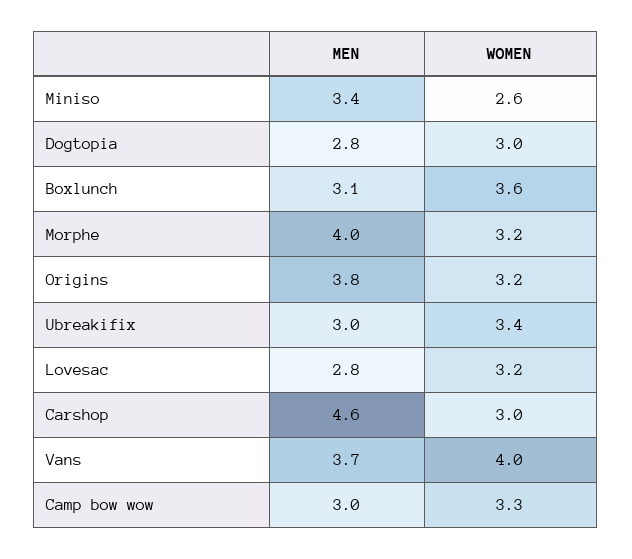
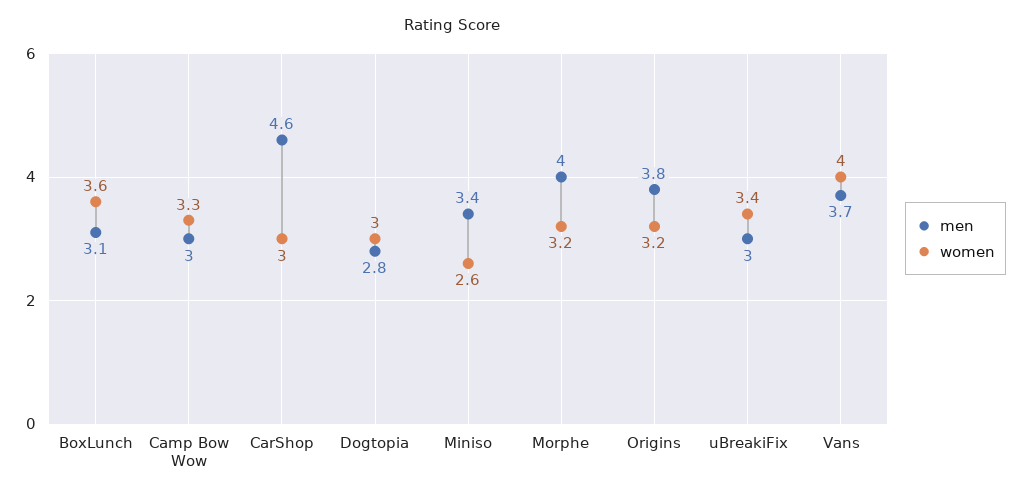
  {
    "MEN": {
      "Miniso": 3.4,
      "Dogtopia": 2.8,
      "Boxlunch": 3.1,
      "Morphe": 4,
      "Origins": 3.8,
      "Ubreakifix": 3,
-     "Lovesac": 2.8,
      "Carshop": 4.6,
      "Vans": 3.7,
      "Camp bow wow": 3
    },
    "WOMEN": {
      "Miniso": 2.6,
      "Dogtopia": 3,
      "Boxlunch": 3.6,
      "Morphe": 3.2,
      "Origins": 3.2,
      "Ubreakifix": 3.4,
-     "Lovesac": 3.2,
      "Carshop": 3,
      "Vans": 4,
      "Camp bow wow": 3.3
    }
  }

